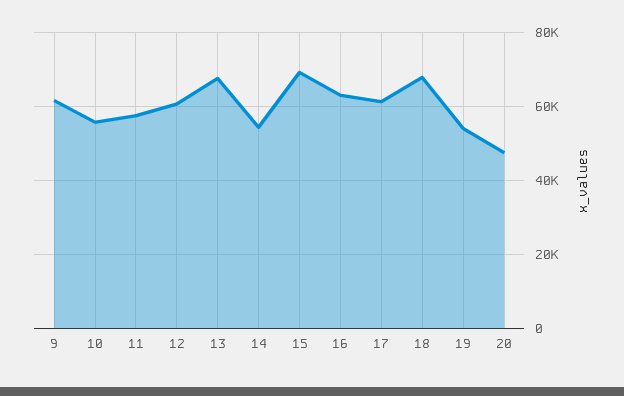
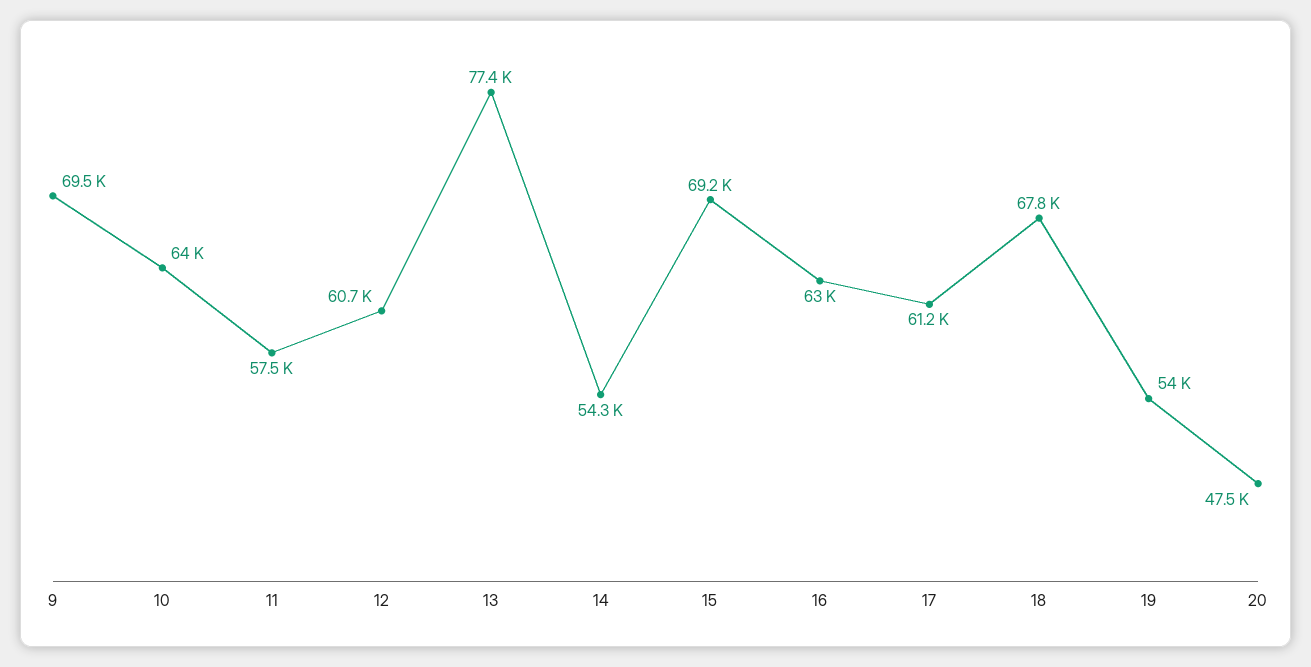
  {
-   "9": 62000,
+   "9": 69500,
-   "10": 56000,
+   "10": 64000,
    "11": 57500,
    "12": 60700,
-   "13": 68000,
+   "13": 77400,
    "14": 54300,
    "15": 69200,
    "16": 63000,
    "17": 61200,
    "18": 67800,
    "19": 54000,
    "20": 47500
  }

